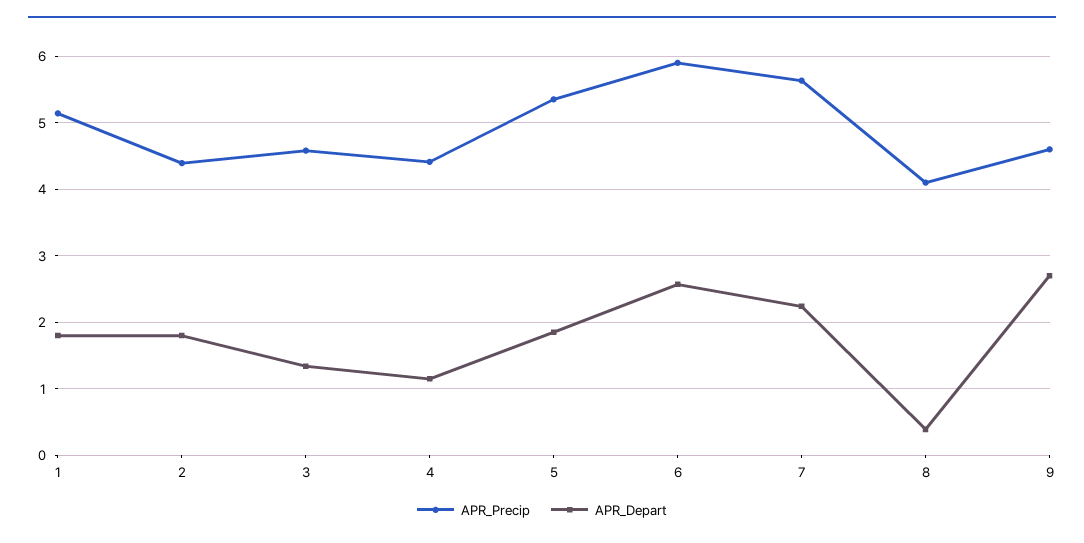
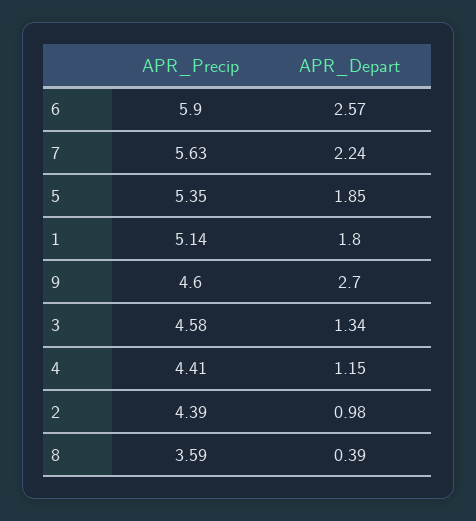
  {
    "APR_Precip": {
      "1": 5.14,
      "2": 4.39,
      "3": 4.58,
      "4": 4.41,
      "5": 5.35,
      "6": 5.9,
      "7": 5.63,
-     "8": 4.1,
+     "8": 3.59,
      "9": 4.6
    },
    "APR_Depart": {
      "1": 1.8,
-     "2": 1.8,
+     "2": 0.98,
      "3": 1.34,
      "4": 1.15,
      "5": 1.85,
      "6": 2.57,
      "7": 2.24,
      "8": 0.39,
      "9": 2.7
    }
  }

